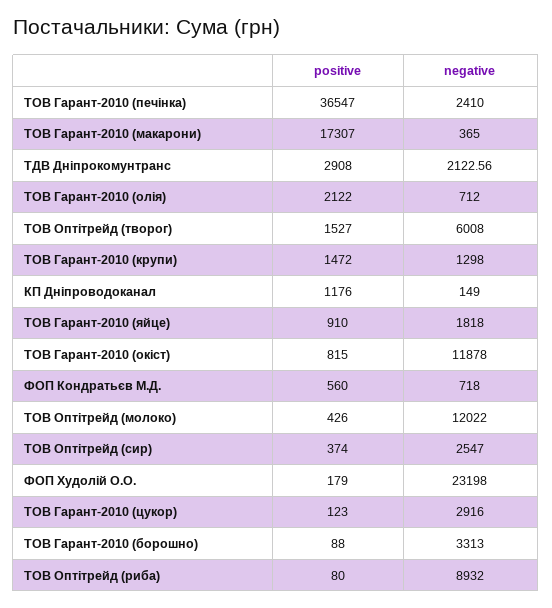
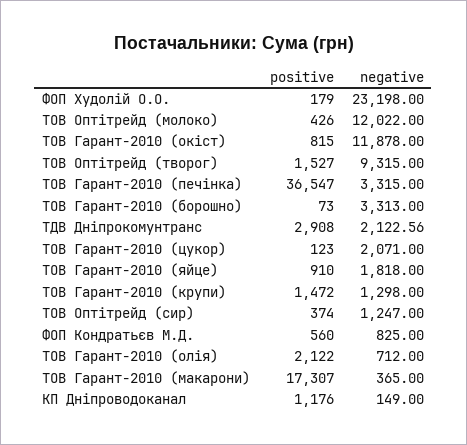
  {
    "positive": {
      "ТОВ Гарант-2010 (печінка)": 36547,
      "ТОВ Гарант-2010 (макарони)": 17307,
      "ТДВ Дніпрокомунтранс": 2908,
      "ТОВ Гарант-2010 (олія)": 2122,
      "ТОВ Оптітрейд (творог)": 1527,
      "ТОВ Гарант-2010 (крупи)": 1472,
      "КП Дніпроводоканал": 1176,
      "ТОВ Гарант-2010 (яйце)": 910,
      "ТОВ Гарант-2010 (окіст)": 815,
      "ФОП Кондратьєв М.Д.": 560,
      "ТОВ Оптітрейд (молоко)": 426,
      "ТОВ Оптітрейд (сир)": 374,
      "ФОП Худолій О.О.": 179,
      "ТОВ Гарант-2010 (цукор)": 123,
-     "ТОВ Гарант-2010 (борошно)": 88,
+     "ТОВ Гарант-2010 (борошно)": 73
-     "ТОВ Оптітрейд (риба)": 80
    },
    "negative": {
-     "ТОВ Гарант-2010 (печінка)": 2410,
+     "ТОВ Гарант-2010 (печінка)": 3315,
      "ТОВ Гарант-2010 (макарони)": 365,
      "ТДВ Дніпрокомунтранс": 2122.56,
      "ТОВ Гарант-2010 (олія)": 712,
-     "ТОВ Оптітрейд (творог)": 6008,
+     "ТОВ Оптітрейд (творог)": 9315,
      "ТОВ Гарант-2010 (крупи)": 1298,
      "КП Дніпроводоканал": 149,
      "ТОВ Гарант-2010 (яйце)": 1818,
      "ТОВ Гарант-2010 (окіст)": 11878,
-     "ФОП Кондратьєв М.Д.": 718,
+     "ФОП Кондратьєв М.Д.": 825,
      "ТОВ Оптітрейд (молоко)": 12022,
-     "ТОВ Оптітрейд (сир)": 2547,
+     "ТОВ Оптітрейд (сир)": 1247,
      "ФОП Худолій О.О.": 23198,
-     "ТОВ Гарант-2010 (цукор)": 2916,
+     "ТОВ Гарант-2010 (цукор)": 2071,
-     "ТОВ Гарант-2010 (борошно)": 3313,
+     "ТОВ Гарант-2010 (борошно)": 3313
-     "ТОВ Оптітрейд (риба)": 8932
    }
  }

